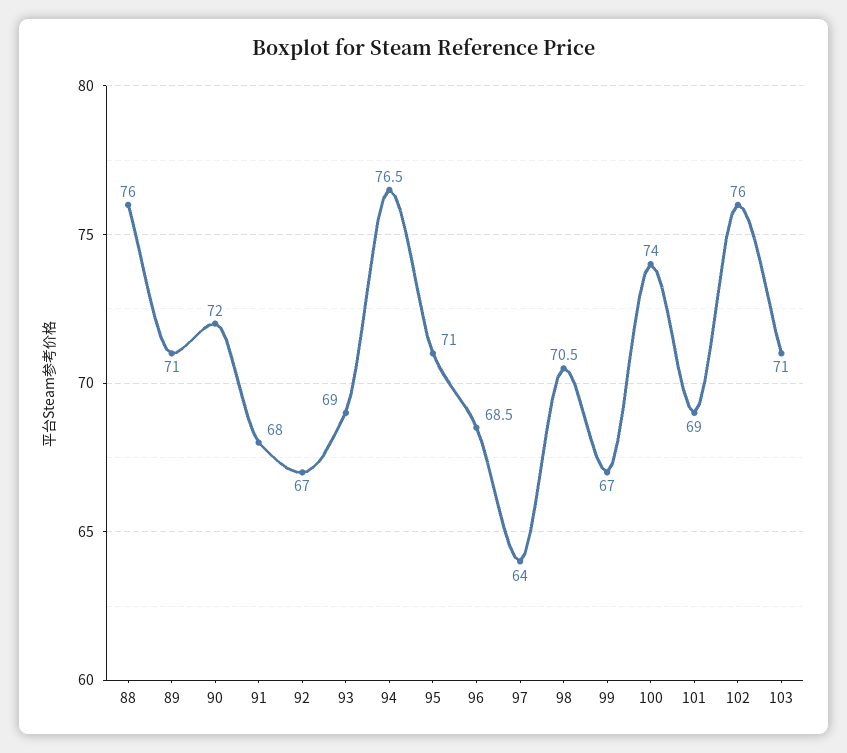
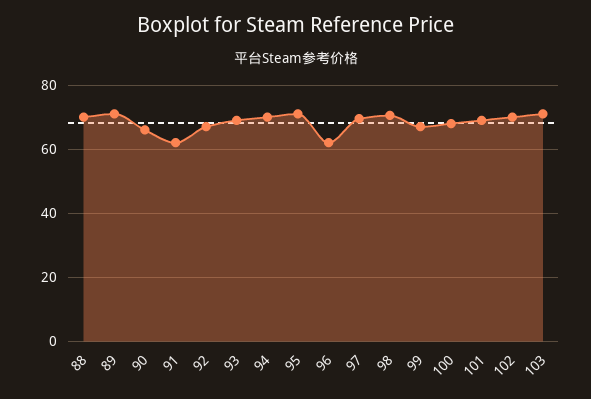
  {
-   "88": 76,
+   "88": 70,
    "89": 71,
-   "90": 72,
+   "90": 66,
-   "91": 68,
+   "91": 62,
    "92": 67,
    "93": 69,
-   "94": 76.5,
+   "94": 70,
    "95": 71,
-   "96": 68.5,
+   "96": 62,
-   "97": 64,
+   "97": 70,
    "98": 70.5,
    "99": 67,
-   "100": 74,
+   "100": 68,
    "101": 69,
-   "102": 76,
+   "102": 70,
    "103": 71
  }

